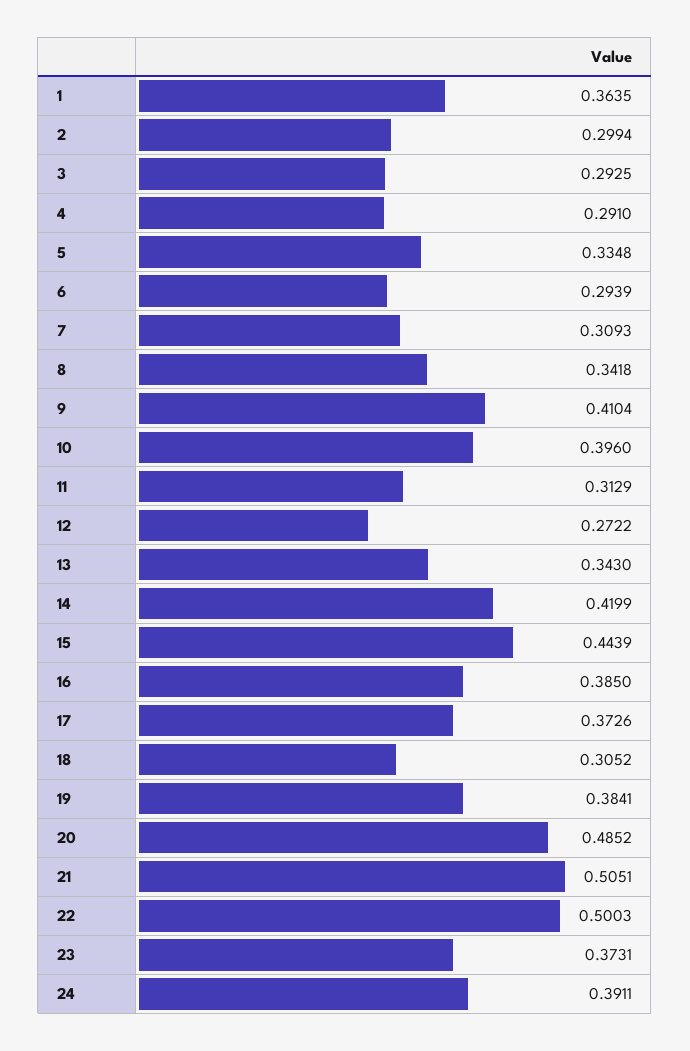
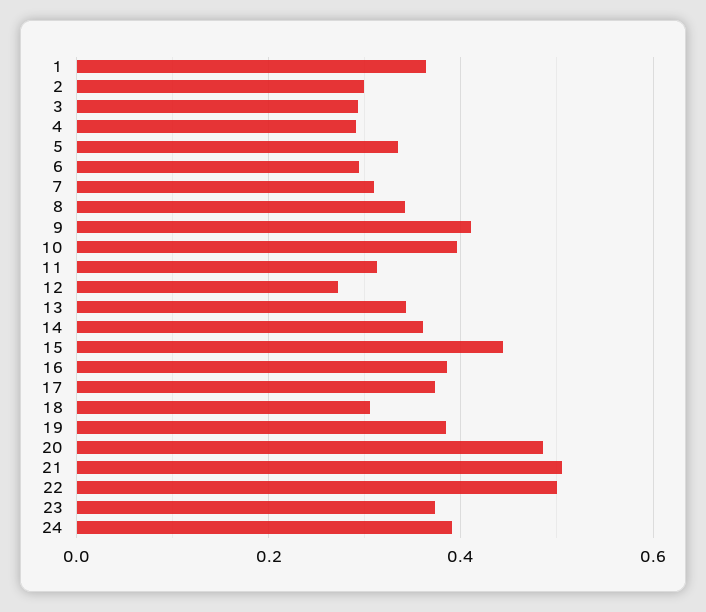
  {
    "1": 0.3635,
    "2": 0.2994,
    "3": 0.2925,
    "4": 0.291,
    "5": 0.3348,
    "6": 0.2939,
    "7": 0.3093,
    "8": 0.3418,
    "9": 0.4104,
    "10": 0.396,
    "11": 0.3129,
    "12": 0.2722,
    "13": 0.343,
-   "14": 0.4199,
+   "14": 0.36,
    "15": 0.4439,
    "16": 0.385,
    "17": 0.3726,
    "18": 0.3052,
    "19": 0.3841,
    "20": 0.4852,
    "21": 0.5051,
    "22": 0.5003,
    "23": 0.3731,
    "24": 0.3911
  }

